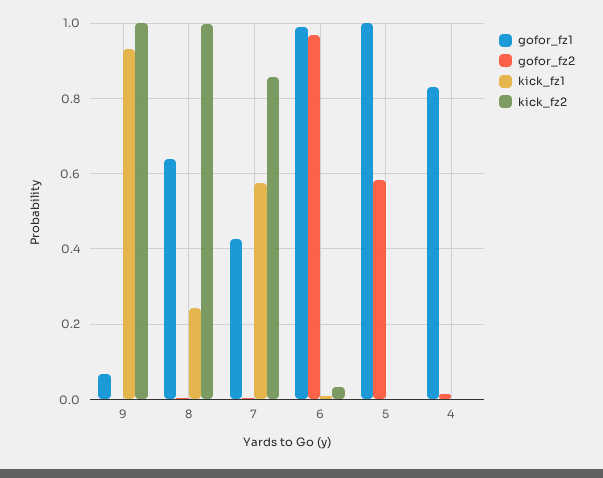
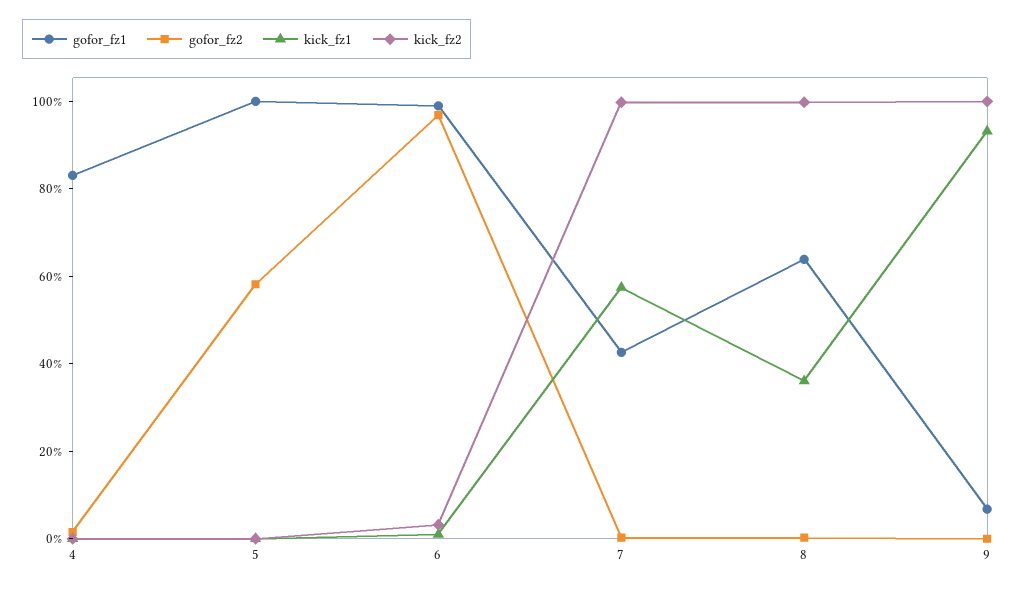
  {
    "gofor_fz1": {
      "9": 0.06,
      "8": 0.64,
      "7": 0.42,
      "6": 1,
      "5": 1,
      "4": 0.84
    },
    "gofor_fz2": {
      "9": 0,
      "8": 0,
      "7": 0,
      "6": 0.96,
      "5": 0.58,
      "4": 0.02
    },
    "kick_fz1": {
      "9": 0.94,
-     "8": 0.24,
+     "8": 0.35,
      "7": 0.58,
      "6": 0.02,
      "5": 0,
      "4": 0
    },
    "kick_fz2": {
      "9": 1,
      "8": 1,
-     "7": 0.86,
+     "7": 1,
      "6": 0.04,
      "5": 0,
      "4": 0
    }
  }

